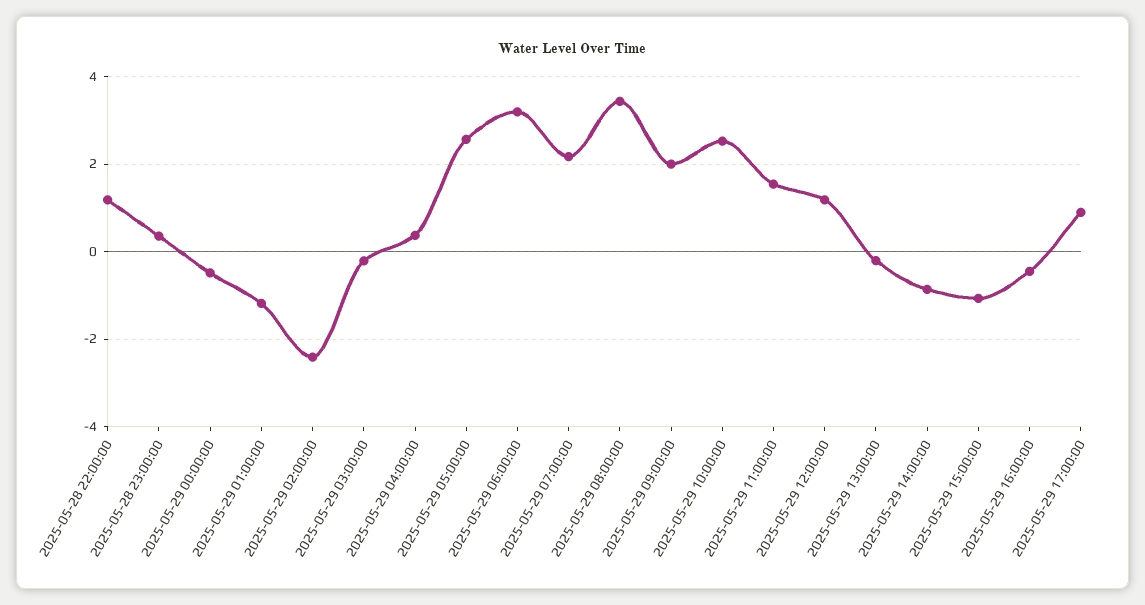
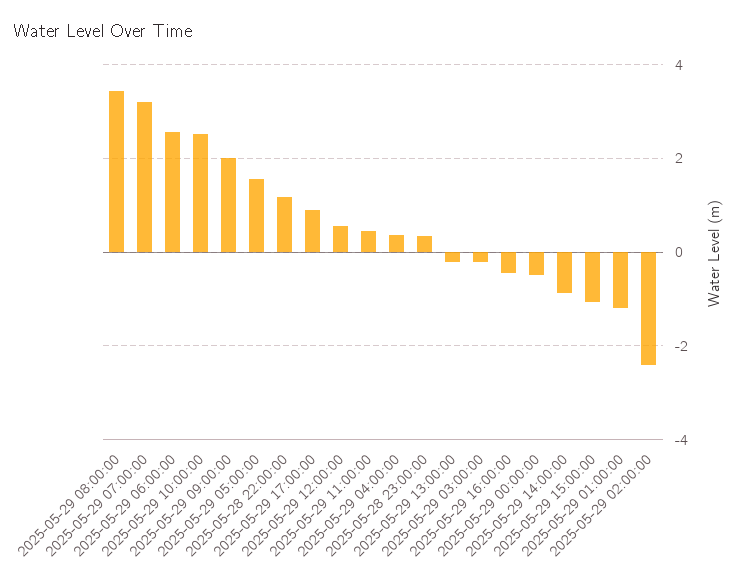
  {
    "2025-05-28 22:00:00": 1.2,
    "2025-05-28 23:00:00": 0.4,
    "2025-05-29 00:00:00": -0.4,
    "2025-05-29 01:00:00": -1.2,
    "2025-05-29 02:00:00": -2.4,
    "2025-05-29 03:00:00": -0.2,
    "2025-05-29 04:00:00": 0.4,
-   "2025-05-29 05:00:00": 2.6,
+   "2025-05-29 05:00:00": 1.6,
-   "2025-05-29 06:00:00": 3.2,
+   "2025-05-29 06:00:00": 2.6,
-   "2025-05-29 07:00:00": 2.2,
+   "2025-05-29 07:00:00": 3.2,
    "2025-05-29 08:00:00": 3.4,
    "2025-05-29 09:00:00": 2,
    "2025-05-29 10:00:00": 2.6,
-   "2025-05-29 11:00:00": 1.6,
+   "2025-05-29 11:00:00": 0.4,
-   "2025-05-29 12:00:00": 1.2,
+   "2025-05-29 12:00:00": 0.6,
    "2025-05-29 13:00:00": -0.2,
    "2025-05-29 14:00:00": -0.8,
    "2025-05-29 15:00:00": -1,
    "2025-05-29 16:00:00": -0.4,
    "2025-05-29 17:00:00": 0.8
  }

